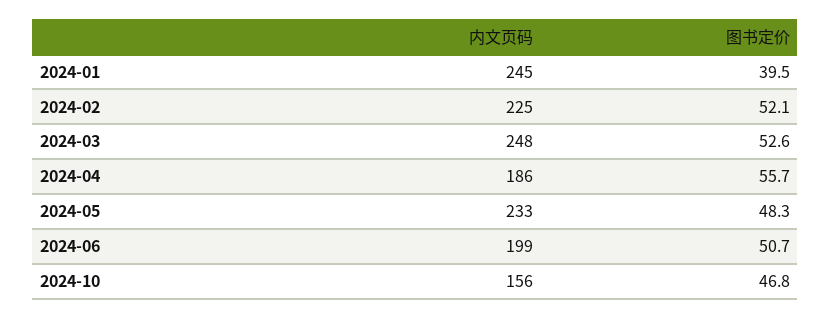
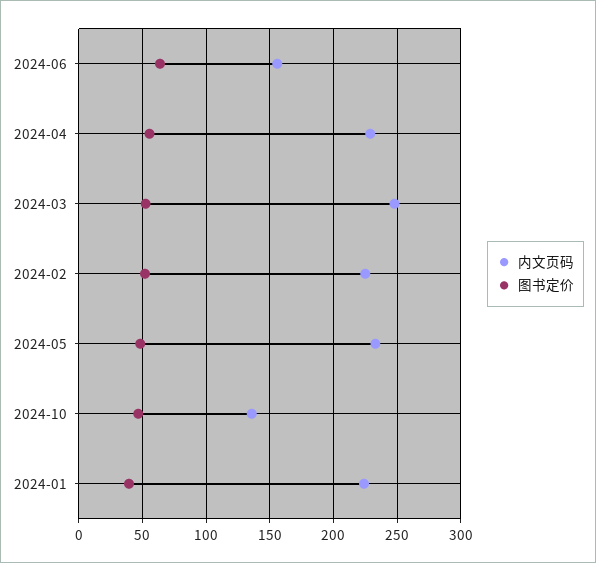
  {
    "内文页码": {
-     "2024-01": 245,
+     "2024-01": 225,
      "2024-02": 225,
      "2024-03": 248,
-     "2024-04": 186,
+     "2024-04": 230,
      "2024-05": 233,
-     "2024-06": 199,
+     "2024-06": 155,
-     "2024-10": 156
+     "2024-10": 135
    },
    "图书定价": {
      "2024-01": 39.5,
      "2024-02": 52.1,
      "2024-03": 52.6,
      "2024-04": 55.7,
      "2024-05": 48.3,
-     "2024-06": 50.7,
+     "2024-06": 65,
      "2024-10": 46.8
    }
  }

